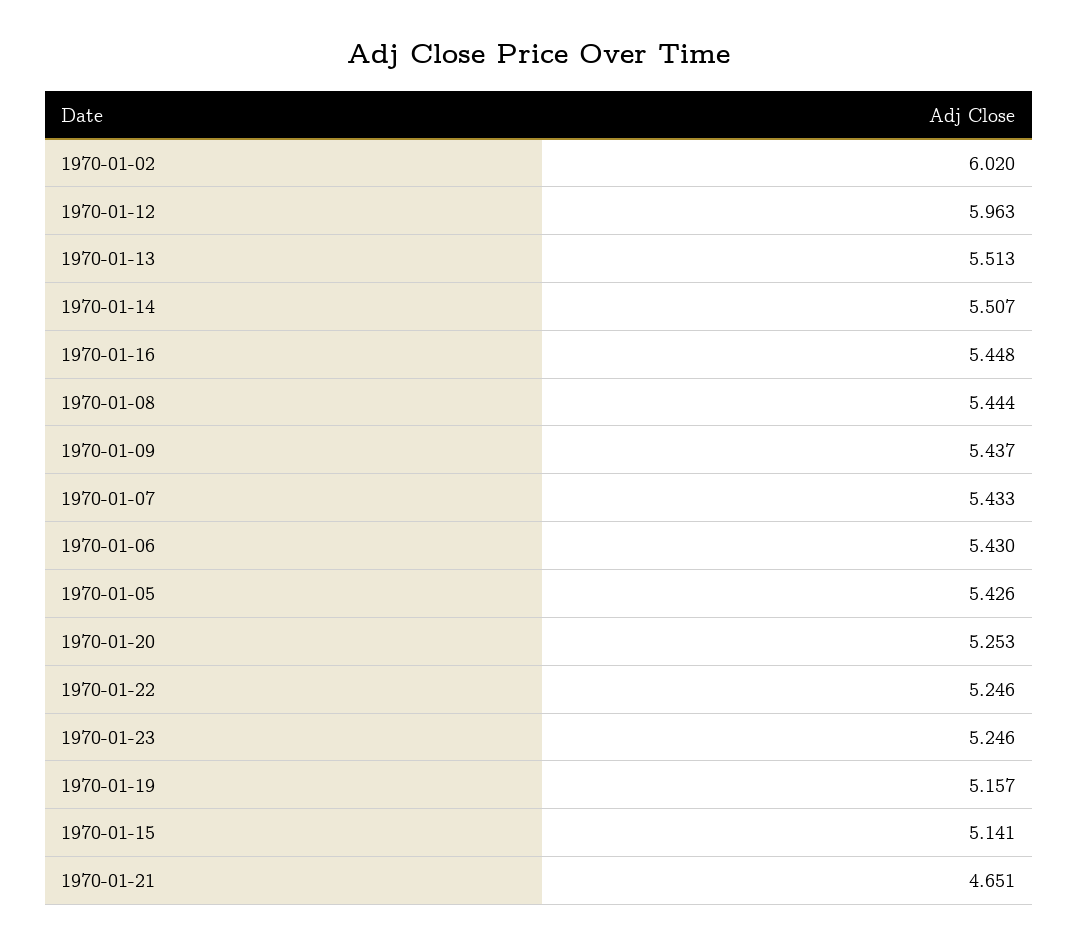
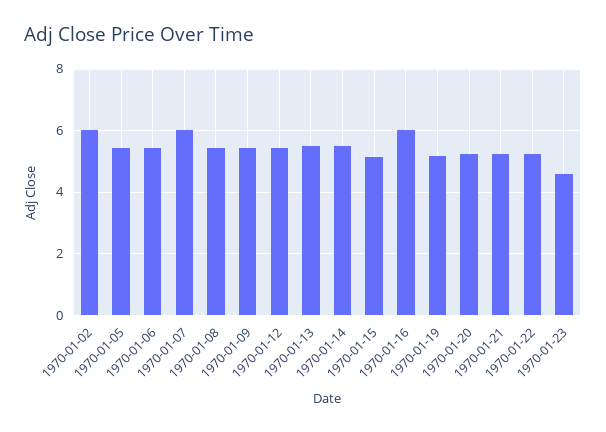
  {
    "1970-01-02": 6.02,
-   "1970-01-12": 5.963,
+   "1970-01-12": 5.4,
    "1970-01-13": 5.513,
    "1970-01-14": 5.507,
-   "1970-01-16": 5.448,
+   "1970-01-16": 6,
    "1970-01-08": 5.444,
    "1970-01-09": 5.437,
-   "1970-01-07": 5.433,
+   "1970-01-07": 6,
    "1970-01-06": 5.43,
    "1970-01-05": 5.426,
    "1970-01-20": 5.253,
    "1970-01-22": 5.246,
-   "1970-01-23": 5.246,
+   "1970-01-23": 4.6,
    "1970-01-19": 5.157,
    "1970-01-15": 5.141,
-   "1970-01-21": 4.651
+   "1970-01-21": 5.2
  }

